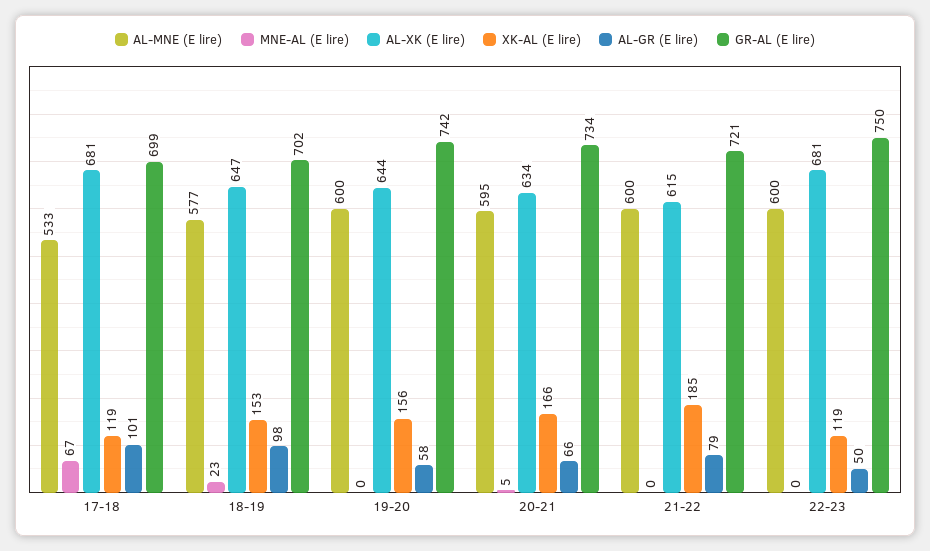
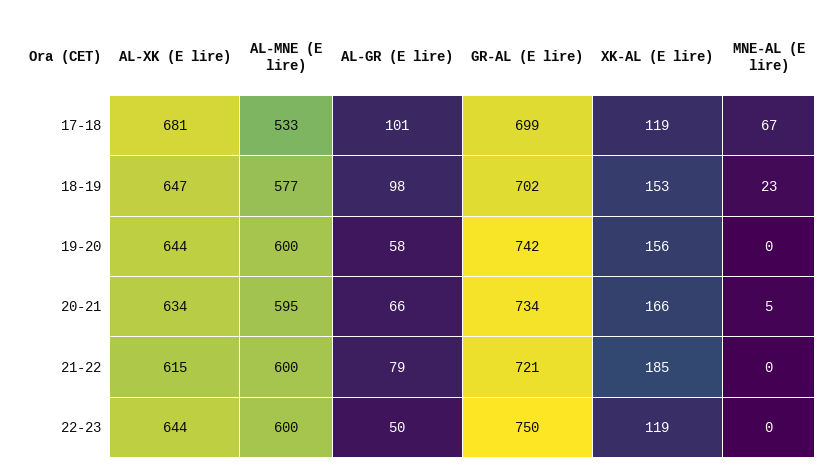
  {
    "AL-MNE (E lire)": {
      "17-18": 533,
      "18-19": 577,
      "19-20": 600,
      "20-21": 595,
      "21-22": 600,
      "22-23": 600
    },
    "MNE-AL (E lire)": {
      "17-18": 67,
      "18-19": 23,
      "19-20": 0,
      "20-21": 5,
      "21-22": 0,
      "22-23": 0
    },
    "AL-XK (E lire)": {
      "17-18": 681,
      "18-19": 647,
      "19-20": 644,
      "20-21": 634,
      "21-22": 615,
-     "22-23": 681
+     "22-23": 644
    },
    "XK-AL (E lire)": {
      "17-18": 119,
      "18-19": 153,
      "19-20": 156,
      "20-21": 166,
      "21-22": 185,
      "22-23": 119
    },
    "AL-GR (E lire)": {
      "17-18": 101,
      "18-19": 98,
      "19-20": 58,
      "20-21": 66,
      "21-22": 79,
      "22-23": 50
    },
    "GR-AL (E lire)": {
      "17-18": 699,
      "18-19": 702,
      "19-20": 742,
      "20-21": 734,
      "21-22": 721,
      "22-23": 750
    }
  }

